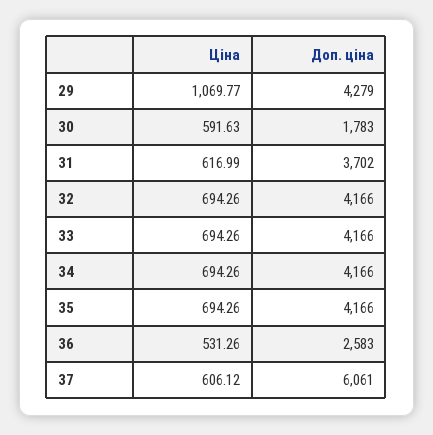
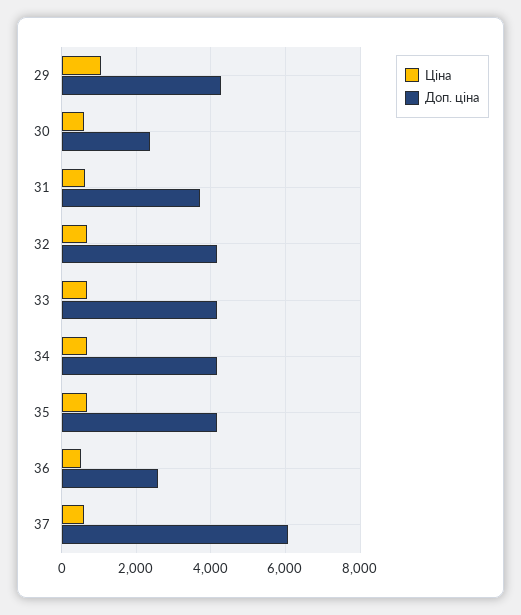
  {
    "Ціна": {
      "29": 1069.77,
      "30": 591.63,
      "31": 616.99,
      "32": 694.26,
      "33": 694.26,
      "34": 694.26,
      "35": 694.26,
      "36": 531.26,
      "37": 606.12
    },
    "Доп. ціна": {
      "29": 4279,
-     "30": 1783,
+     "30": 2400,
      "31": 3702,
      "32": 4166,
      "33": 4166,
      "34": 4166,
      "35": 4166,
      "36": 2583,
      "37": 6061
    }
  }

